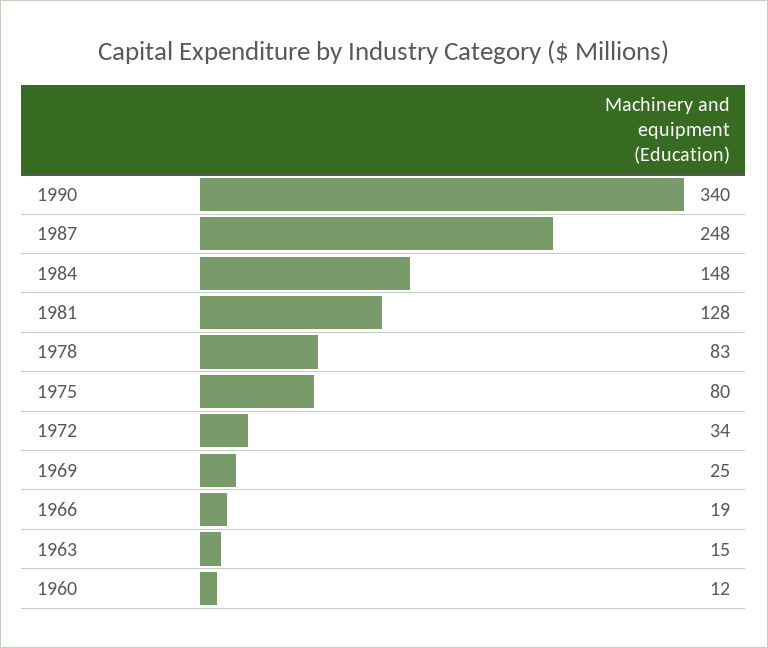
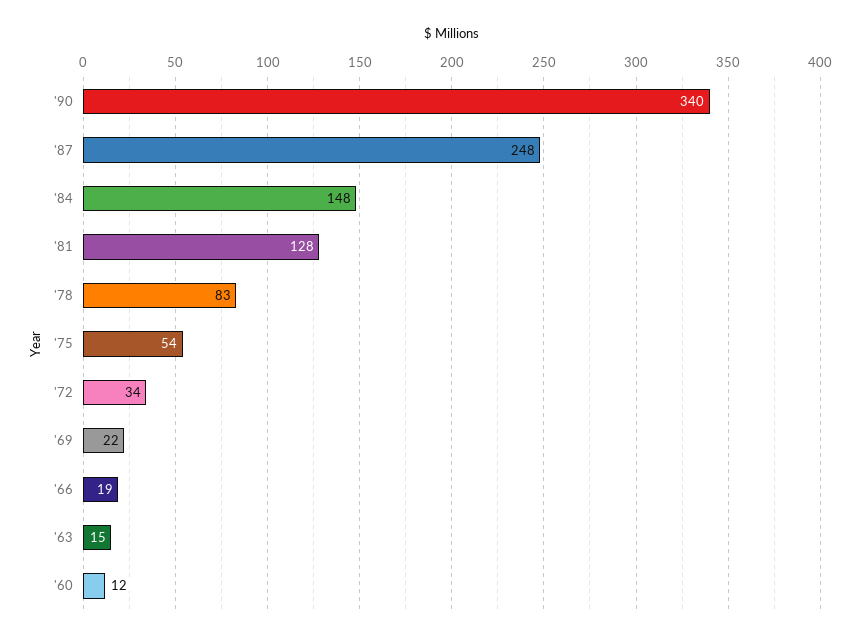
  {
    "1990": 340,
    "1987": 248,
    "1984": 148,
    "1981": 128,
    "1978": 83,
-   "1975": 80,
+   "1975": 54,
    "1972": 34,
-   "1969": 25,
+   "1969": 22,
    "1966": 19,
    "1963": 15,
    "1960": 12
  }

